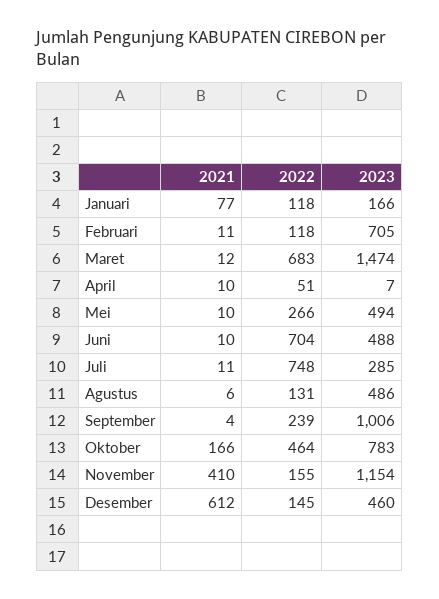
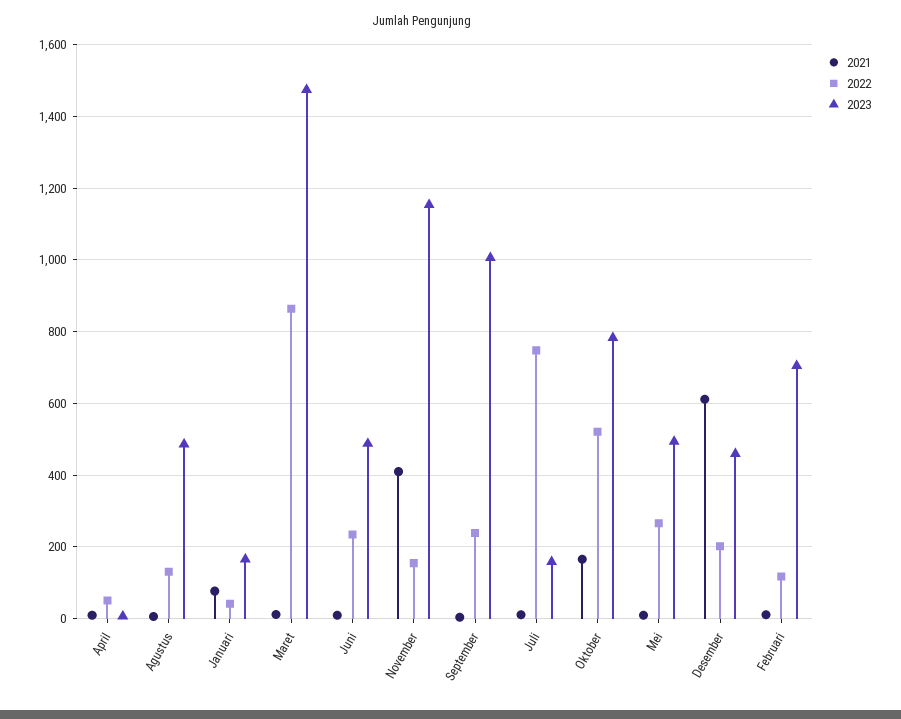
  {
    "2021": {
      "Januari": 77,
      "Februari": 11,
      "Maret": 12,
      "April": 10,
      "Mei": 10,
      "Juni": 10,
      "Juli": 11,
      "Agustus": 6,
      "September": 4,
      "Oktober": 166,
      "November": 410,
      "Desember": 612
    },
    "2022": {
-     "Januari": 118,
+     "Januari": 40,
      "Februari": 118,
-     "Maret": 683,
+     "Maret": 860,
      "April": 51,
      "Mei": 266,
-     "Juni": 704,
+     "Juni": 240,
      "Juli": 748,
      "Agustus": 131,
      "September": 239,
-     "Oktober": 464,
+     "Oktober": 520,
      "November": 155,
-     "Desember": 145
+     "Desember": 200
    },
    "2023": {
      "Januari": 166,
      "Februari": 705,
      "Maret": 1474,
      "April": 7,
      "Mei": 494,
      "Juni": 488,
-     "Juli": 285,
+     "Juli": 160,
      "Agustus": 486,
      "September": 1006,
      "Oktober": 783,
      "November": 1154,
      "Desember": 460
    }
  }

